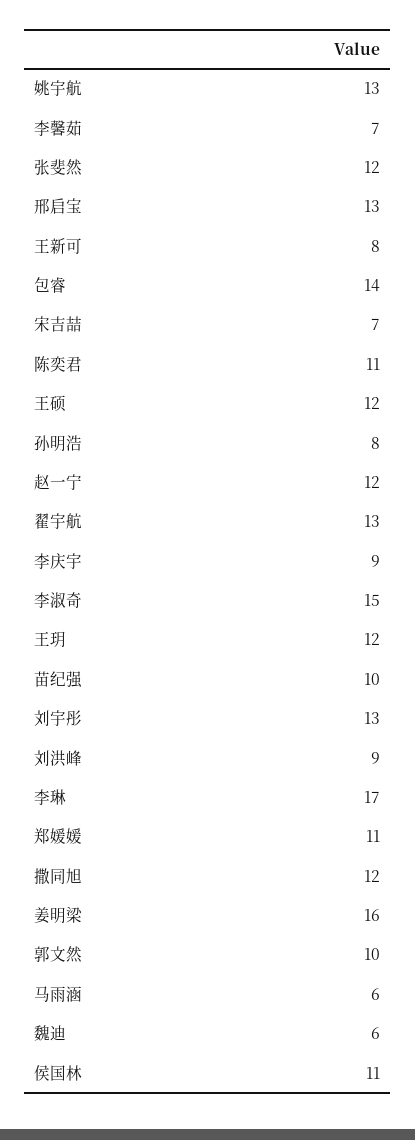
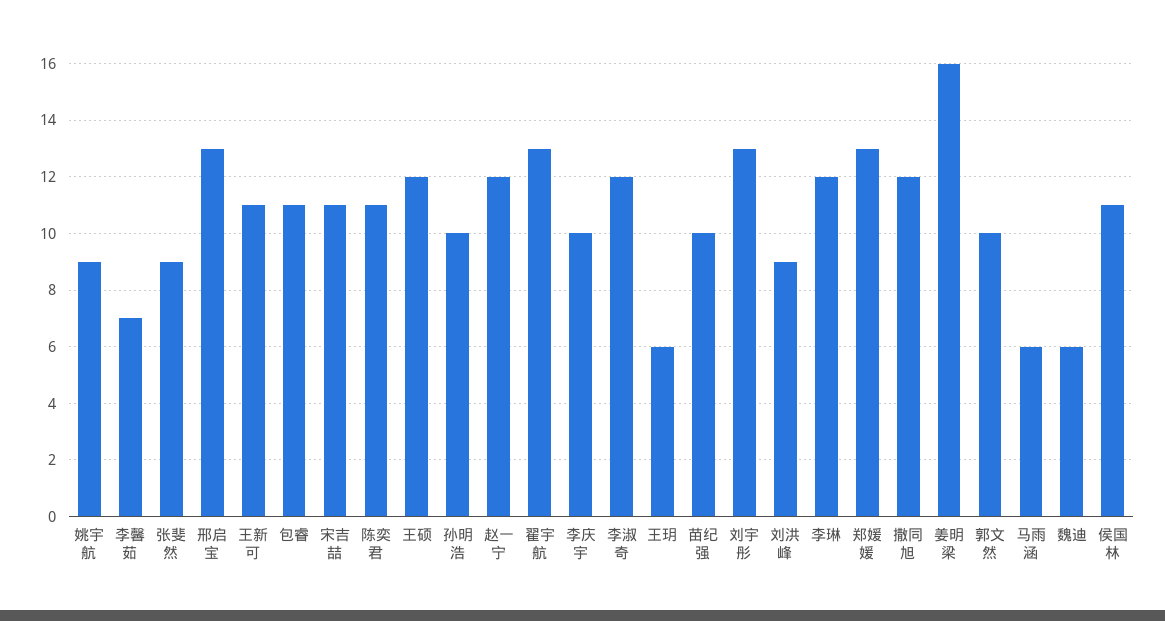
  {
-   "姚宇航": 13,
+   "姚宇航": 9,
    "李馨茹": 7,
-   "张斐然": 12,
+   "张斐然": 9,
    "邢启宝": 13,
-   "王新可": 8,
+   "王新可": 11,
-   "包睿": 14,
+   "包睿": 11,
-   "宋吉喆": 7,
+   "宋吉喆": 11,
    "陈奕君": 11,
    "王硕": 12,
-   "孙明浩": 8,
+   "孙明浩": 10,
    "赵一宁": 12,
    "翟宇航": 13,
-   "李庆宇": 9,
+   "李庆宇": 10,
-   "李淑奇": 15,
+   "李淑奇": 12,
-   "王玥": 12,
+   "王玥": 6,
    "苗纪强": 10,
    "刘宇彤": 13,
    "刘洪峰": 9,
-   "李琳": 17,
+   "李琳": 12,
-   "郑媛媛": 11,
+   "郑媛媛": 13,
    "撒同旭": 12,
    "姜明梁": 16,
    "郭文然": 10,
    "马雨涵": 6,
    "魏迪": 6,
    "侯国林": 11
  }

